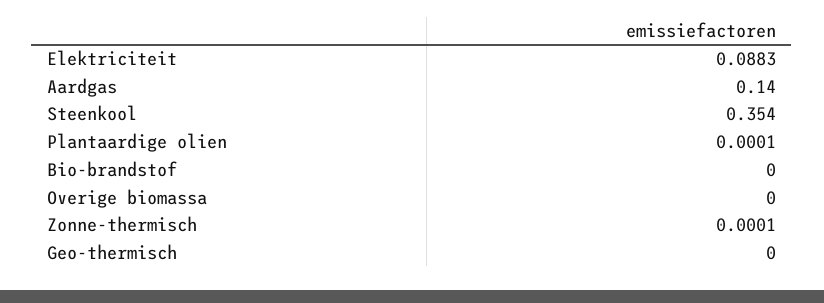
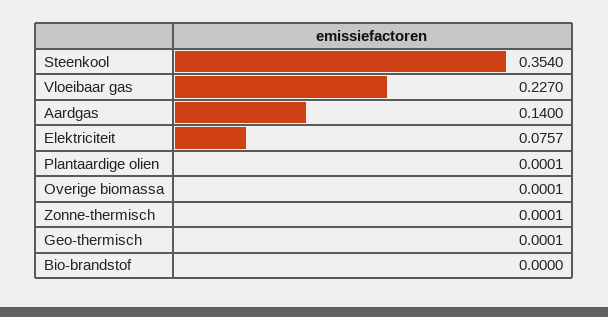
  {
-   "Elektriciteit": 0.0883,
+   "Elektriciteit": 0.0757,
    "Aardgas": 0.14,
    "Steenkool": 0.354,
    "Plantaardige olien": 0.0001,
    "Bio-brandstof": 0,
-   "Overige biomassa": 0,
+   "Overige biomassa": 0.0001,
    "Zonne-thermisch": 0.0001,
-   "Geo-thermisch": 0
+   "Geo-thermisch": 0.0001,
+   "Vloeibaar gas": 0.227
  }

